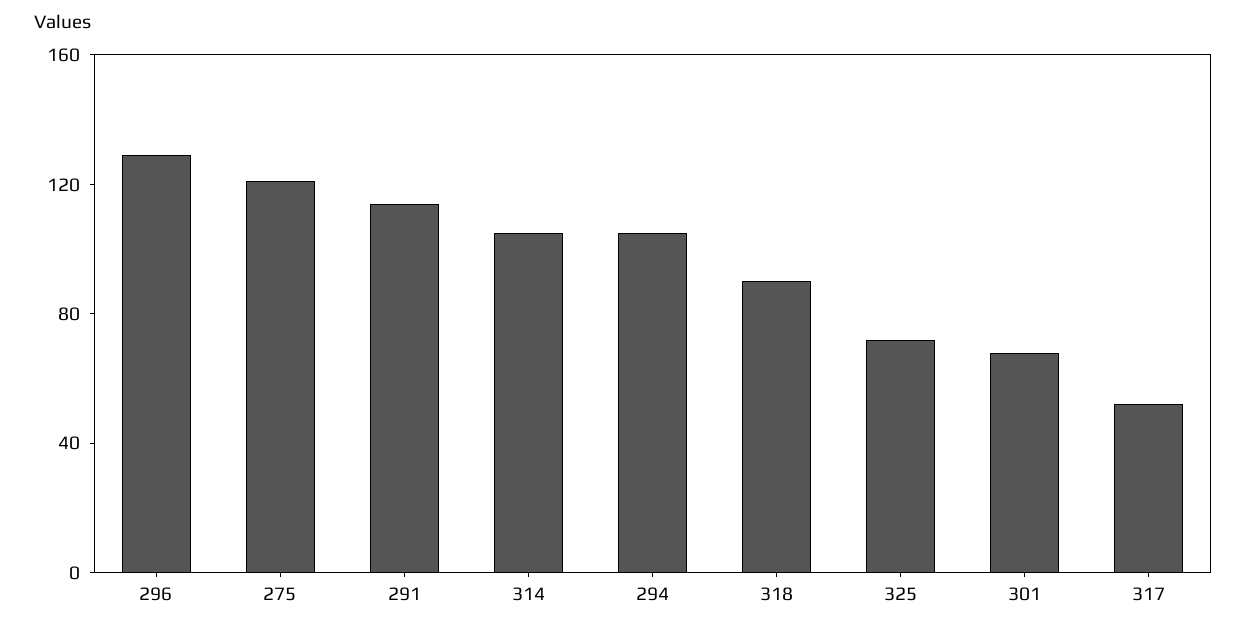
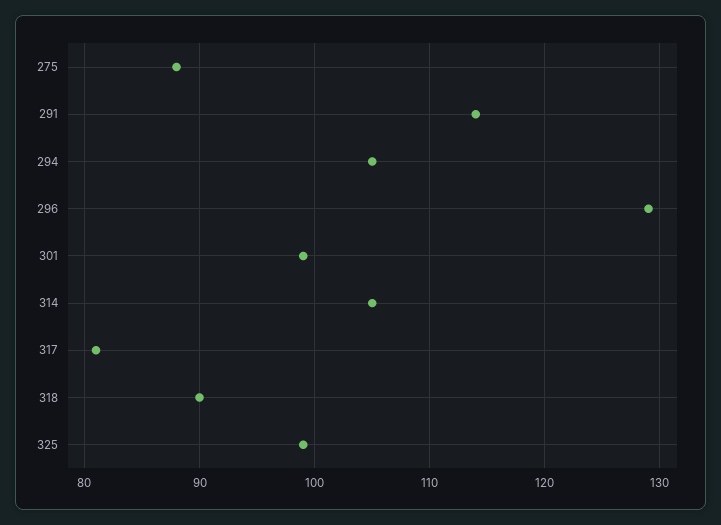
  {
    "296": 129,
-   "275": 120,
+   "275": 88,
    "291": 114,
    "314": 105,
    "294": 105,
    "318": 90,
-   "325": 70,
+   "325": 99,
-   "301": 70,
+   "301": 99,
-   "317": 50
+   "317": 81
  }

